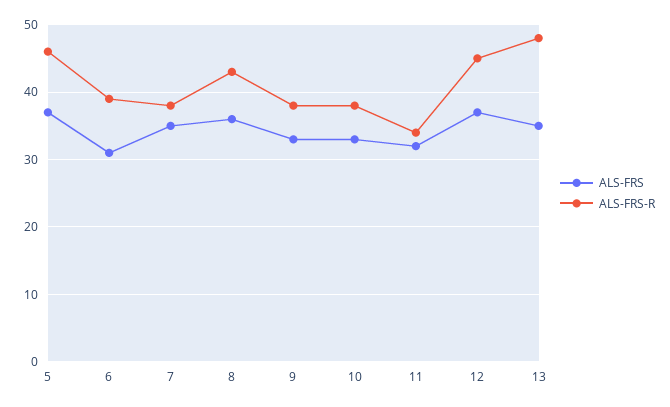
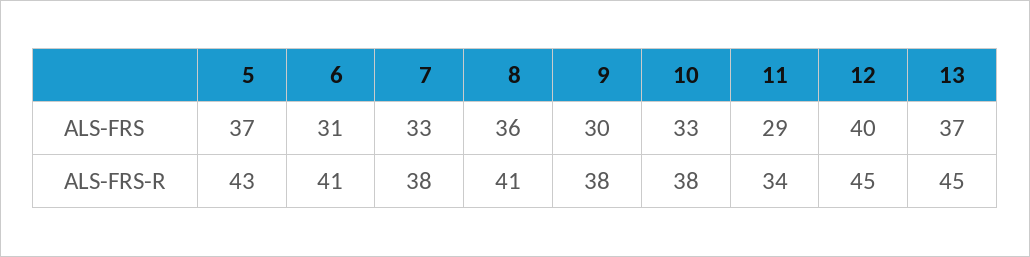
  {
    "ALS-FRS": {
      "5": 37,
      "6": 31,
-     "7": 35,
+     "7": 33,
      "8": 36,
-     "9": 33,
+     "9": 30,
      "10": 33,
-     "11": 32,
+     "11": 29,
-     "12": 37,
+     "12": 40,
-     "13": 35
+     "13": 37
    },
    "ALS-FRS-R": {
-     "5": 46,
+     "5": 43,
-     "6": 39,
+     "6": 41,
      "7": 38,
-     "8": 43,
+     "8": 41,
      "9": 38,
      "10": 38,
      "11": 34,
      "12": 45,
-     "13": 48
+     "13": 45
    }
  }

